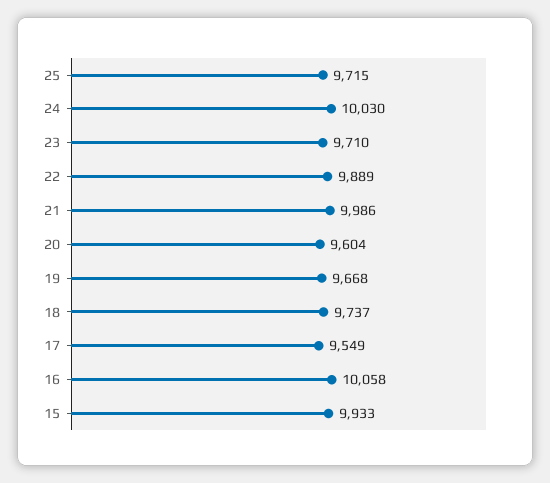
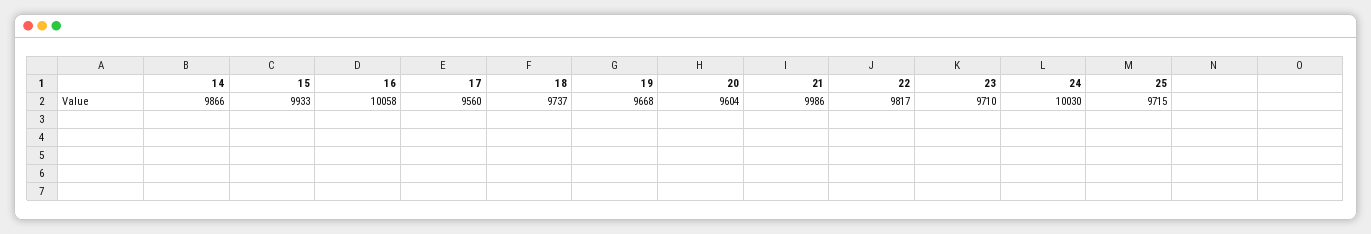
  {
    "25": 9715,
    "24": 10030,
    "23": 9710,
-   "22": 9889,
+   "22": 9817,
    "21": 9986,
    "20": 9604,
    "19": 9668,
    "18": 9737,
-   "17": 9549,
+   "17": 9560,
    "16": 10058,
-   "15": 9933
+   "15": 9933,
+   "14": 9866
  }

